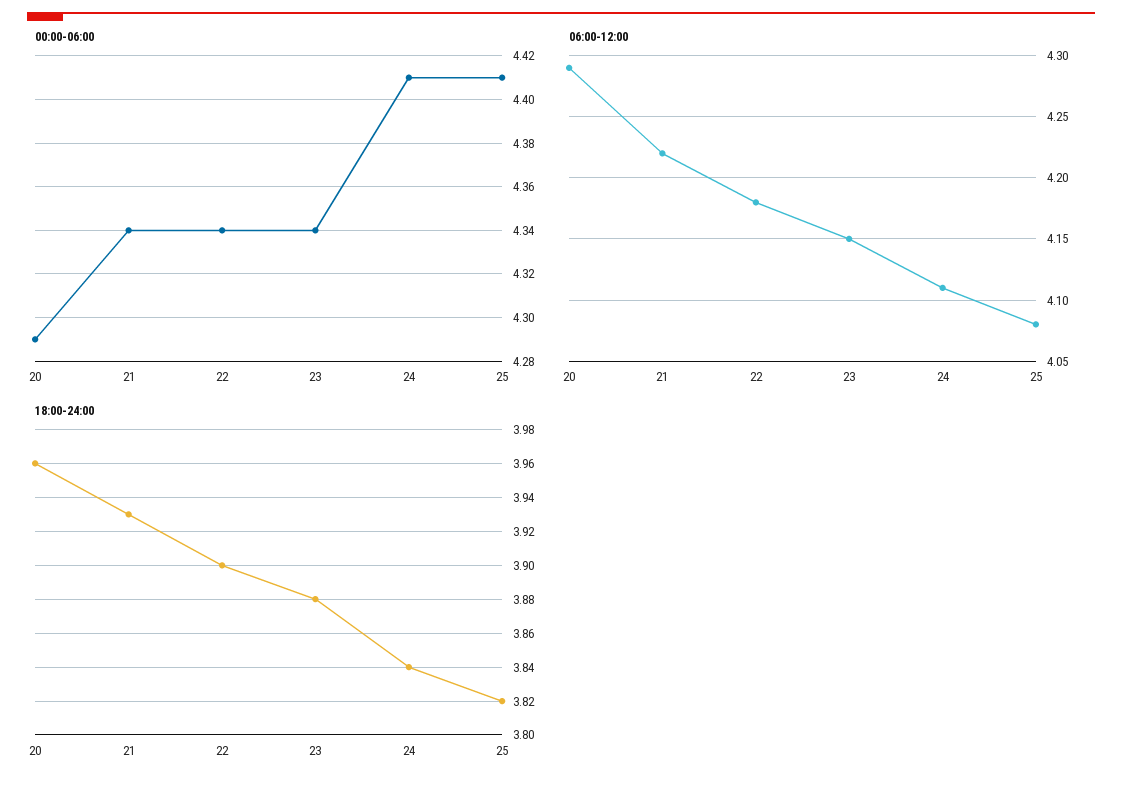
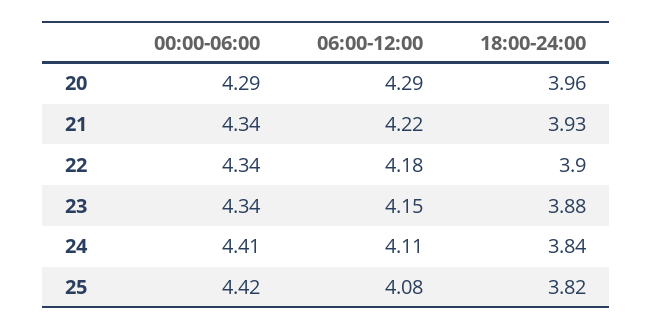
  {
    "00:00-06:00": {
      "20": 4.29,
      "21": 4.34,
      "22": 4.34,
      "23": 4.34,
      "24": 4.41,
-     "25": 4.41
+     "25": 4.42
    },
    "06:00-12:00": {
      "20": 4.29,
      "21": 4.22,
      "22": 4.18,
      "23": 4.15,
      "24": 4.11,
      "25": 4.08
    },
    "18:00-24:00": {
      "20": 3.96,
      "21": 3.93,
      "22": 3.9,
      "23": 3.88,
      "24": 3.84,
      "25": 3.82
    }
  }

